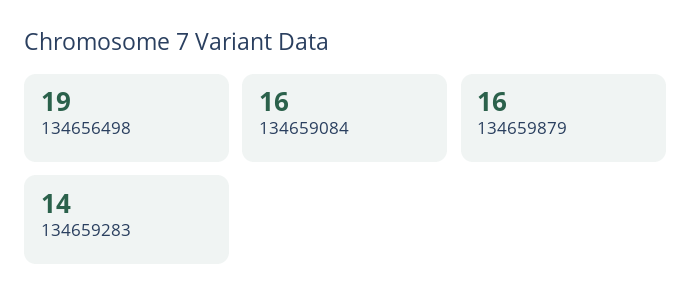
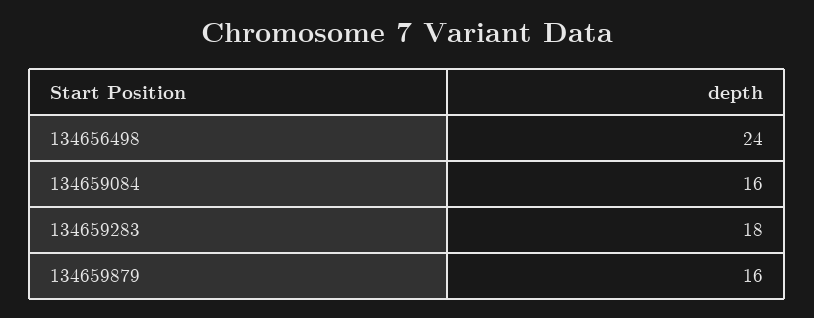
  {
-   "134656498": 19,
+   "134656498": 24,
    "134659084": 16,
    "134659879": 16,
-   "134659283": 14
+   "134659283": 18
  }

